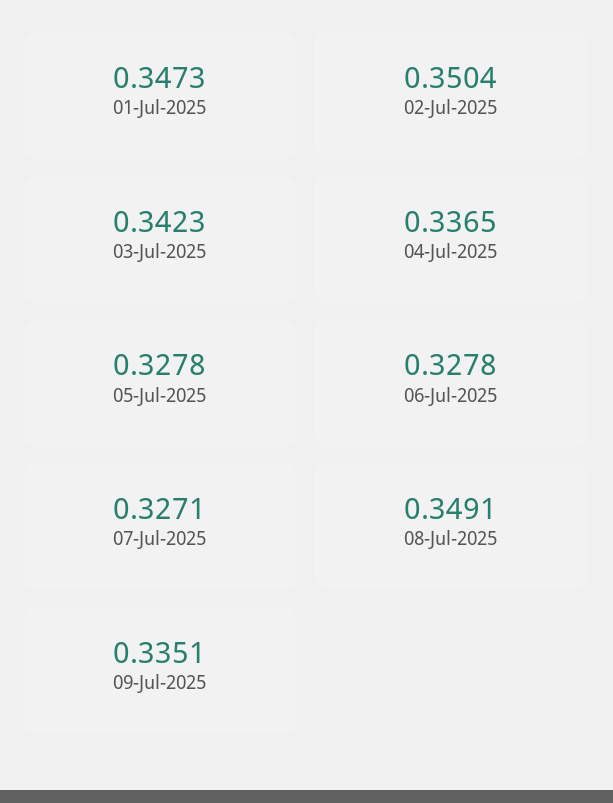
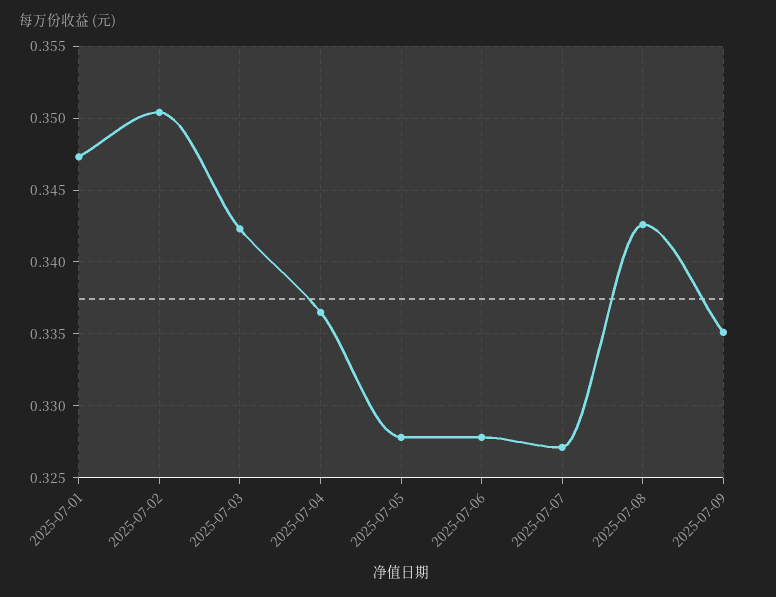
  {
    "01-Jul-2025": 0.3473,
    "02-Jul-2025": 0.3504,
    "03-Jul-2025": 0.3423,
    "04-Jul-2025": 0.3365,
    "05-Jul-2025": 0.3278,
    "06-Jul-2025": 0.3278,
    "07-Jul-2025": 0.3271,
-   "08-Jul-2025": 0.3491,
+   "08-Jul-2025": 0.3425,
    "09-Jul-2025": 0.3351
  }

